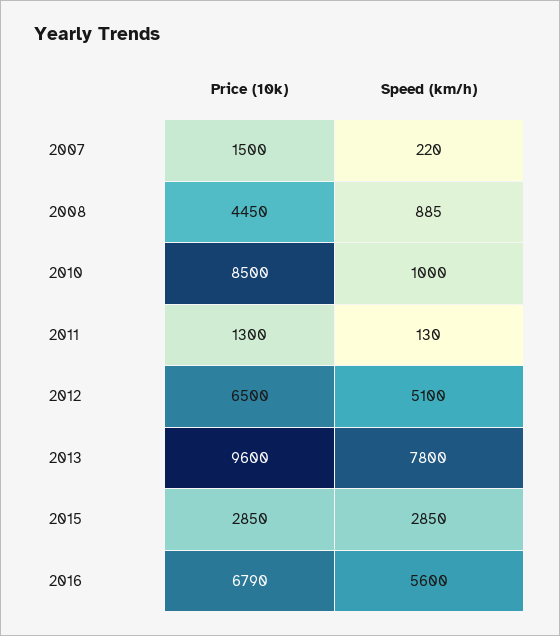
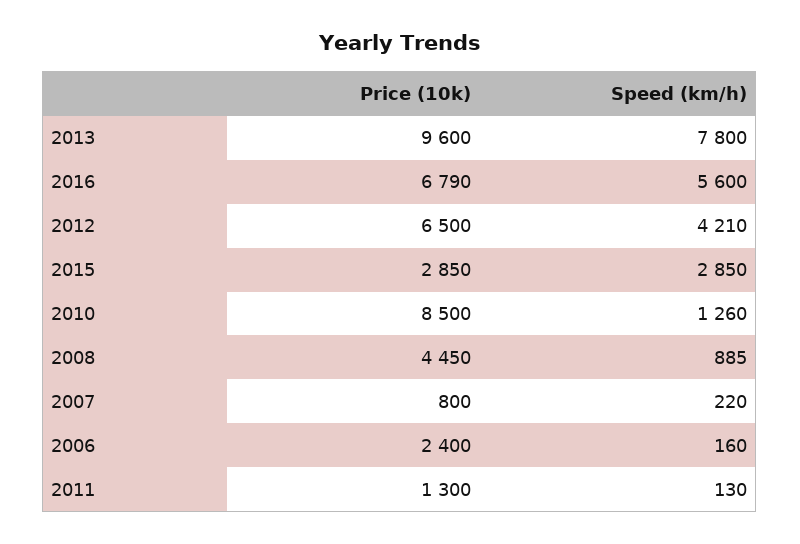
  {
    "Price (10k)": {
-     "2007": 1500,
+     "2007": 800,
      "2008": 4450,
      "2010": 8500,
      "2011": 1300,
      "2012": 6500,
      "2013": 9600,
      "2015": 2850,
-     "2016": 6790
+     "2016": 6790,
+     "2006": 2400
    },
    "Speed (km/h)": {
      "2007": 220,
      "2008": 885,
-     "2010": 1000,
+     "2010": 1260,
      "2011": 130,
-     "2012": 5100,
+     "2012": 4210,
      "2013": 7800,
      "2015": 2850,
-     "2016": 5600
+     "2016": 5600,
+     "2006": 160
    }
  }

